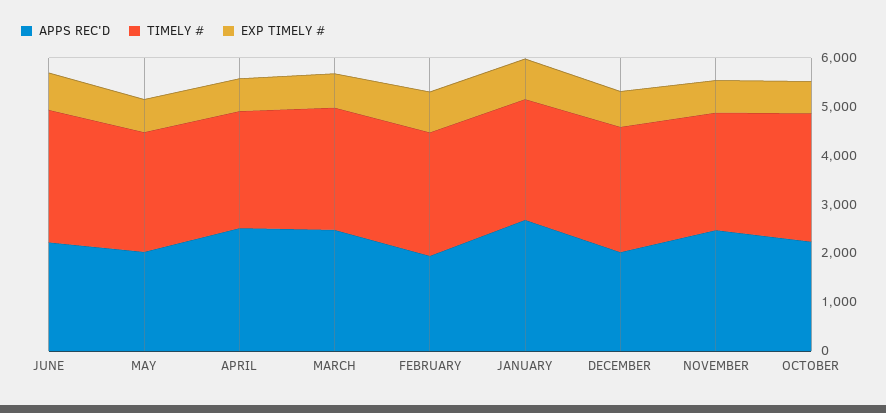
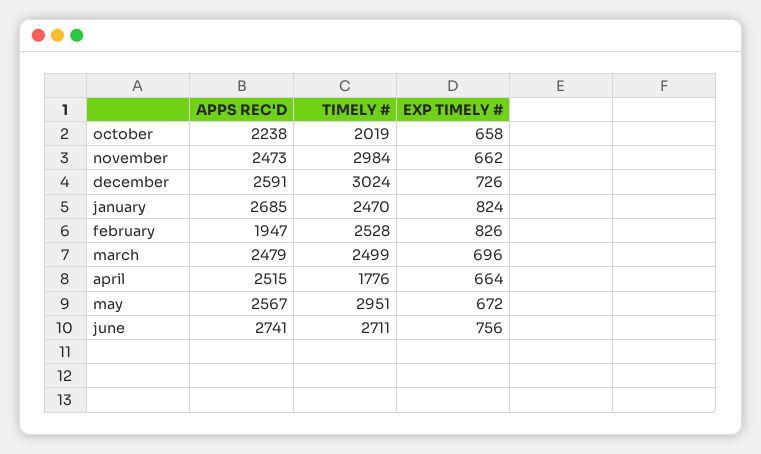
  {
    "APPS REC'D": {
-     "JUNE": 2200,
+     "JUNE": 2741,
-     "MAY": 2000,
+     "MAY": 2567,
      "APRIL": 2515,
      "MARCH": 2479,
      "FEBRUARY": 1947,
      "JANUARY": 2685,
-     "DECEMBER": 2000,
+     "DECEMBER": 2591,
      "NOVEMBER": 2473,
      "OCTOBER": 2238
    },
    "TIMELY #": {
      "JUNE": 2711,
-     "MAY": 2400,
+     "MAY": 2951,
-     "APRIL": 2400,
+     "APRIL": 1776,
      "MARCH": 2499,
      "FEBRUARY": 2528,
      "JANUARY": 2470,
-     "DECEMBER": 2600,
+     "DECEMBER": 3024,
-     "NOVEMBER": 2400,
+     "NOVEMBER": 2984,
-     "OCTOBER": 2600
+     "OCTOBER": 2019
    },
    "EXP TIMELY #": {
      "JUNE": 756,
      "MAY": 672,
      "APRIL": 664,
      "MARCH": 696,
      "FEBRUARY": 826,
      "JANUARY": 824,
      "DECEMBER": 726,
      "NOVEMBER": 662,
      "OCTOBER": 658
    }
  }

